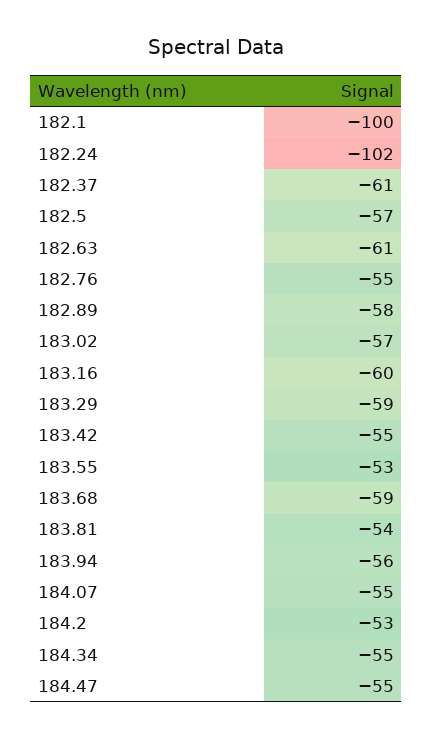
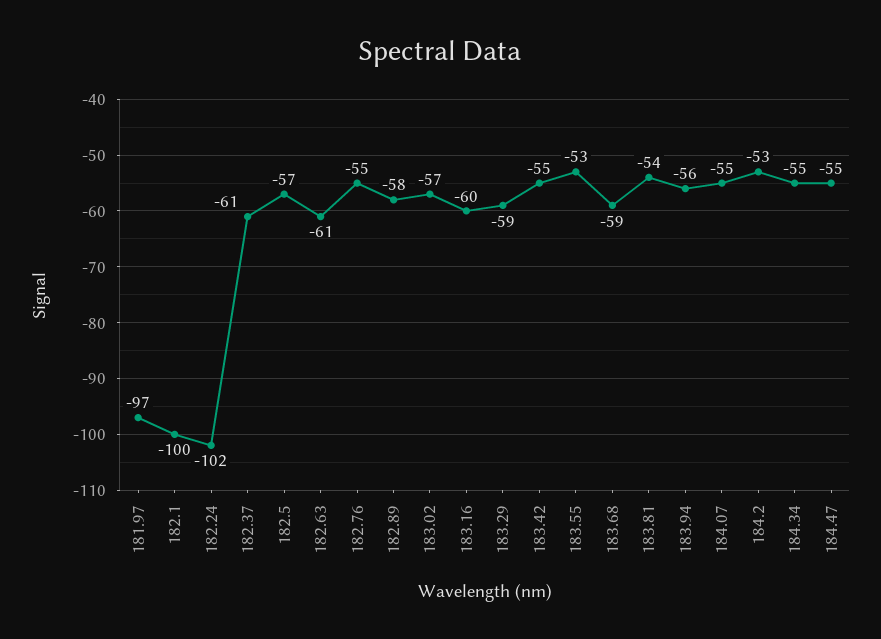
  {
    "182.1": -100,
    "182.24": -102,
    "182.37": -61,
    "182.5": -57,
    "182.63": -61,
    "182.76": -55,
    "182.89": -58,
    "183.02": -57,
    "183.16": -60,
    "183.29": -59,
    "183.42": -55,
    "183.55": -53,
    "183.68": -59,
    "183.81": -54,
    "183.94": -56,
    "184.07": -55,
    "184.2": -53,
    "184.34": -55,
-   "184.47": -55
+   "184.47": -55,
+   "181.97": -97
  }

